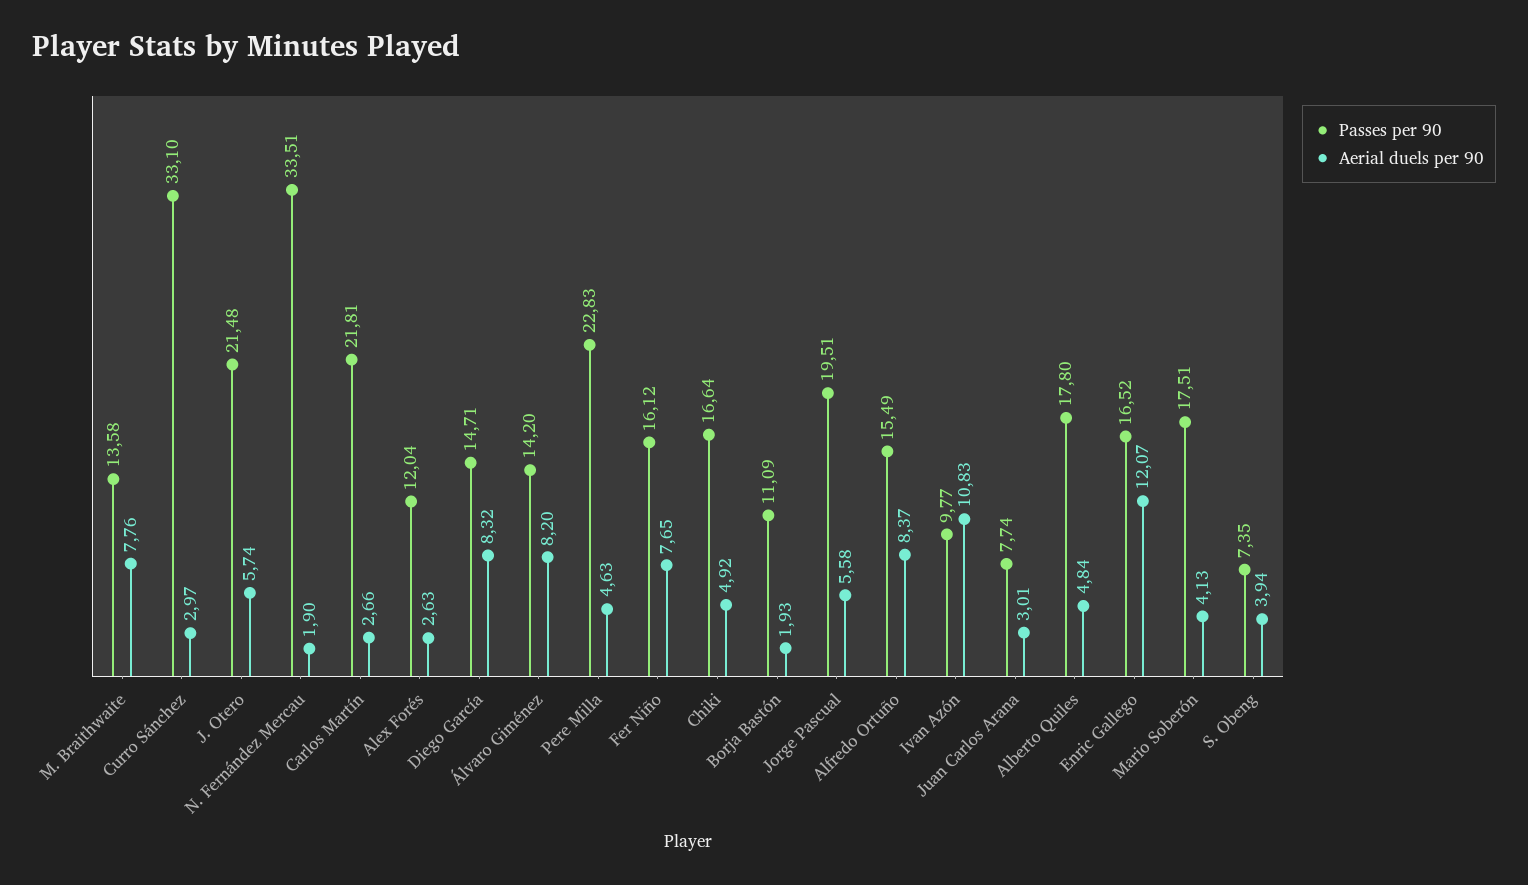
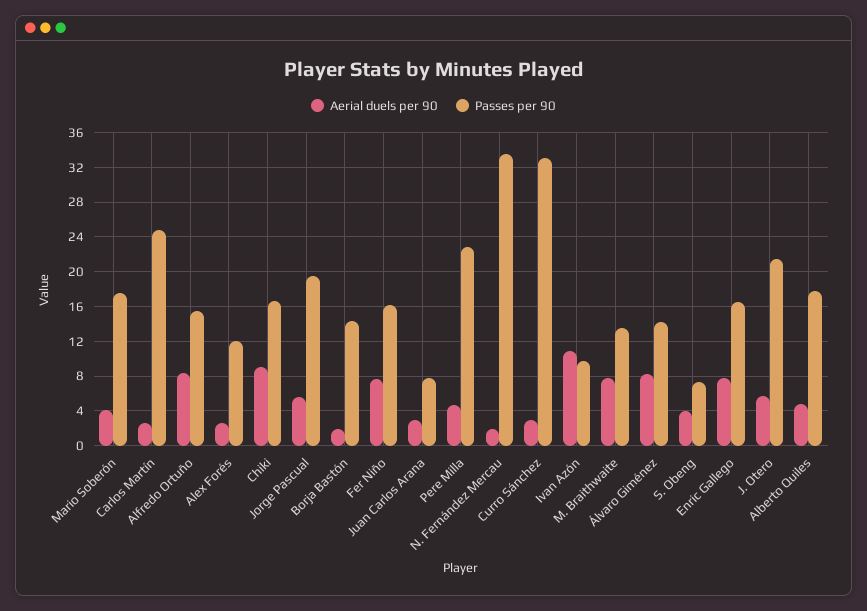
  {
    "Passes per 90": {
      "M. Braithwaite": 13.58,
      "Curro Sánchez": 33.1,
      "J. Otero": 21.48,
      "N. Fernández Mercau": 33.51,
-     "Carlos Martín": 21.81,
+     "Carlos Martín": 25,
      "Alex Forés": 12.04,
-     "Diego García": 14.71,
      "Álvaro Giménez": 14.2,
      "Pere Milla": 22.83,
      "Fer Niño": 16.12,
      "Chiki": 16.64,
-     "Borja Bastón": 11.09,
+     "Borja Bastón": 14,
      "Jorge Pascual": 19.51,
      "Alfredo Ortuño": 15.49,
      "Ivan Azón": 9.77,
      "Juan Carlos Arana": 7.74,
      "Alberto Quiles": 17.8,
      "Enric Gallego": 16.52,
      "Mario Soberón": 17.51,
      "S. Obeng": 7.35
    },
    "Aerial duels per 90": {
      "M. Braithwaite": 7.76,
      "Curro Sánchez": 2.97,
      "J. Otero": 5.74,
      "N. Fernández Mercau": 1.9,
      "Carlos Martín": 2.66,
      "Alex Forés": 2.63,
-     "Diego García": 8.32,
      "Álvaro Giménez": 8.2,
      "Pere Milla": 4.63,
      "Fer Niño": 7.65,
-     "Chiki": 4.92,
+     "Chiki": 9,
      "Borja Bastón": 1.93,
      "Jorge Pascual": 5.58,
      "Alfredo Ortuño": 8.37,
      "Ivan Azón": 10.83,
      "Juan Carlos Arana": 3.01,
      "Alberto Quiles": 4.84,
-     "Enric Gallego": 12.07,
+     "Enric Gallego": 8,
      "Mario Soberón": 4.13,
      "S. Obeng": 3.94
    }
  }

